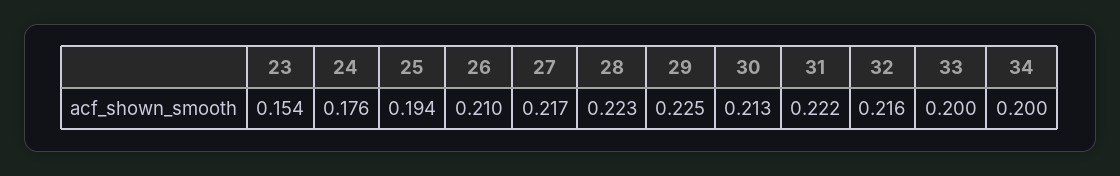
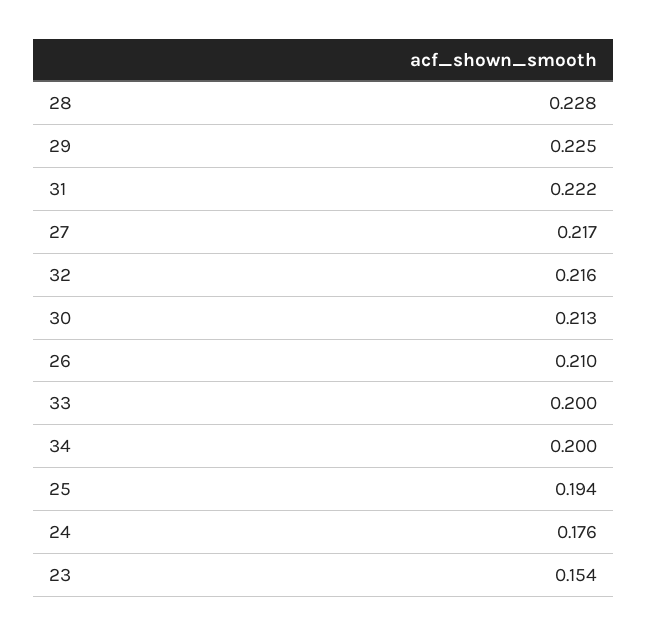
  {
    "23": 0.154,
    "24": 0.176,
    "25": 0.194,
    "26": 0.21,
    "27": 0.217,
-   "28": 0.223,
+   "28": 0.228,
    "29": 0.225,
    "30": 0.213,
    "31": 0.222,
    "32": 0.216,
    "33": 0.2,
    "34": 0.2
  }

